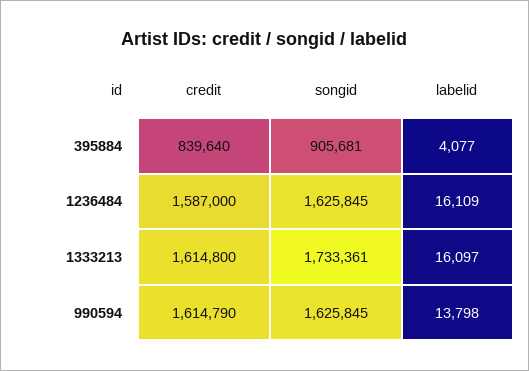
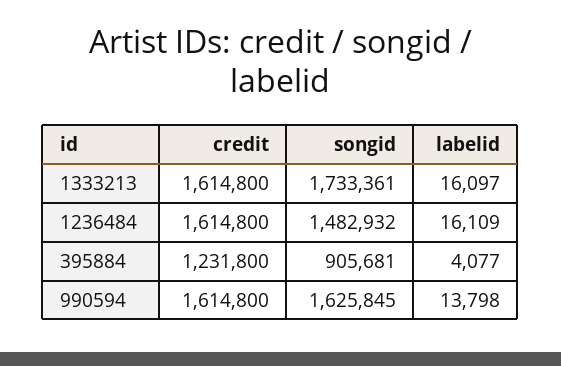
  {
    "credit": {
-     "395884": 839640,
+     "395884": 1231800,
-     "1236484": 1587000,
+     "1236484": 1614800,
      "1333213": 1614800,
-     "990594": 1614790
+     "990594": 1614800
    },
    "songid": {
      "395884": 905681,
-     "1236484": 1625845,
+     "1236484": 1482932,
      "1333213": 1733361,
      "990594": 1625845
    },
    "labelid": {
      "395884": 4077,
      "1236484": 16109,
      "1333213": 16097,
      "990594": 13798
    }
  }

